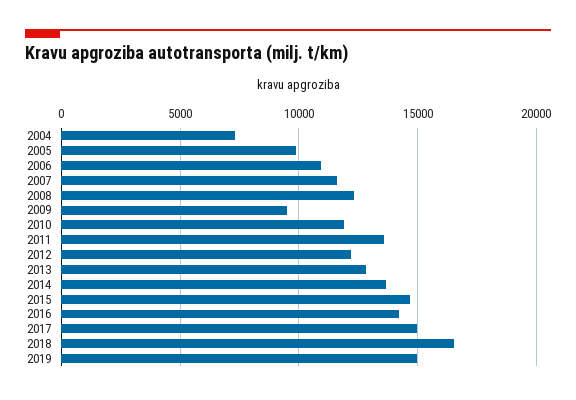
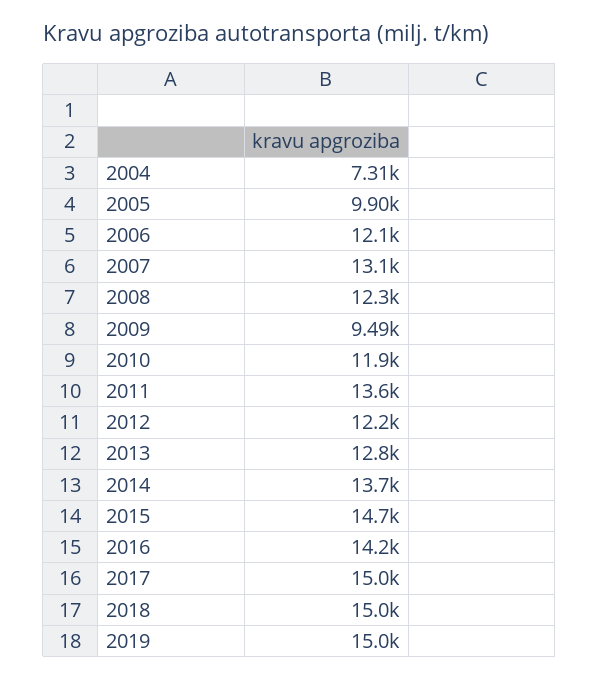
  {
    "2004": 7310,
    "2005": 9900,
-   "2006": 11000,
+   "2006": 12100,
-   "2007": 11500,
+   "2007": 13100,
    "2008": 12300,
    "2009": 9490,
    "2010": 11900,
    "2011": 13600,
    "2012": 12200,
    "2013": 12800,
    "2014": 13700,
    "2015": 14700,
    "2016": 14200,
    "2017": 15000,
-   "2018": 16500,
+   "2018": 15000,
    "2019": 15000
  }

